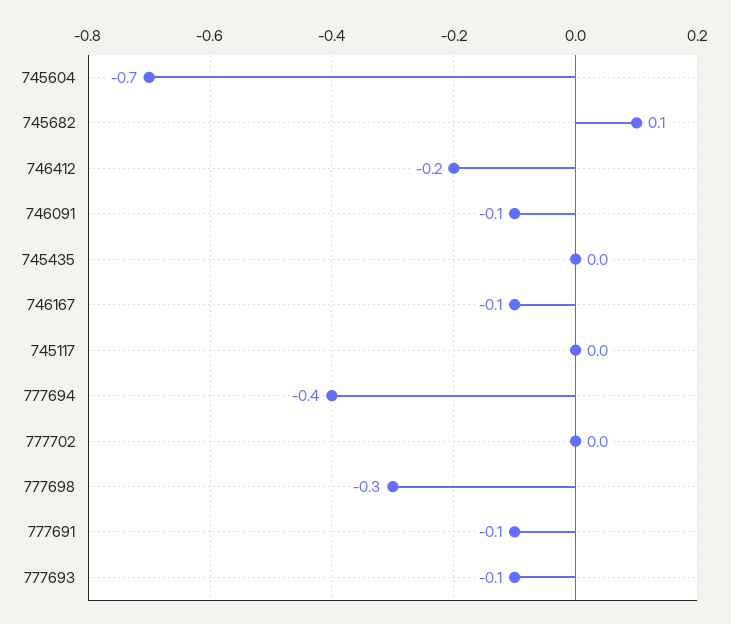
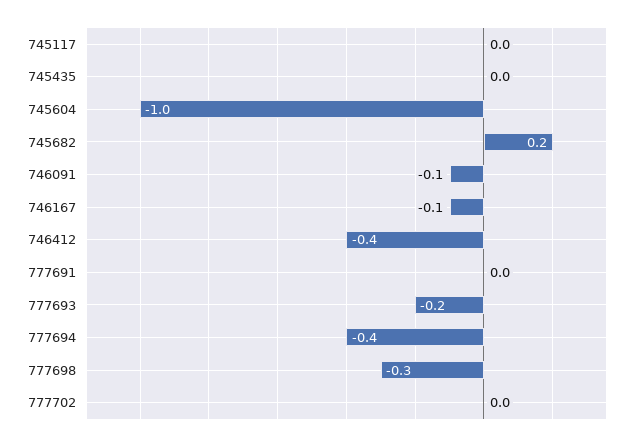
  {
-   "745604": -0.7,
+   "745604": -1,
-   "745682": 0.1,
+   "745682": 0.2,
-   "746412": -0.2,
+   "746412": -0.4,
    "746091": -0.1,
    "745435": 0,
    "746167": -0.1,
    "745117": 0,
    "777694": -0.4,
    "777702": 0,
    "777698": -0.3,
-   "777691": -0.1,
+   "777691": 0,
-   "777693": -0.1
+   "777693": -0.2
  }

